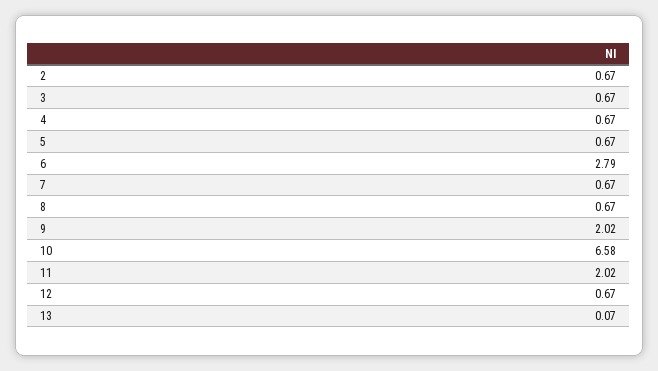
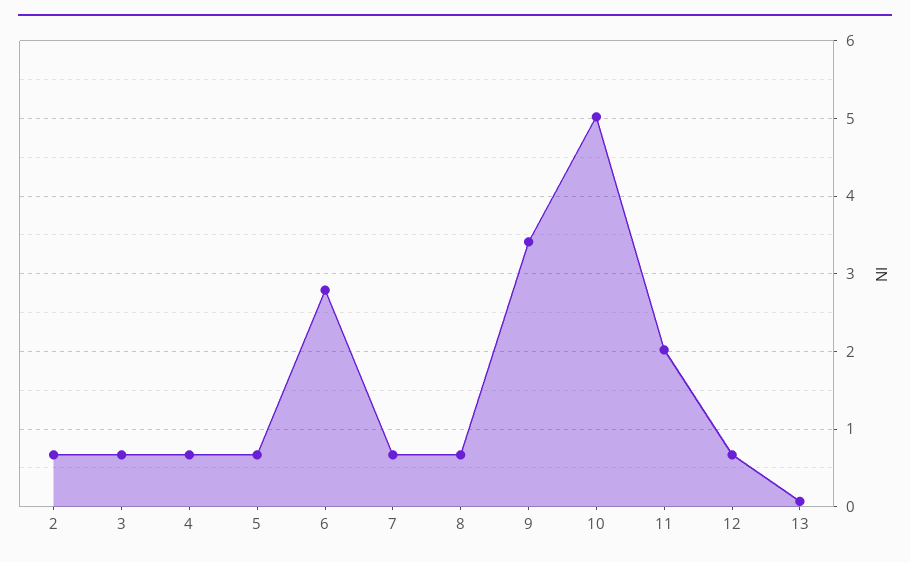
  {
    "2": 0.67,
    "3": 0.67,
    "4": 0.67,
    "5": 0.67,
    "6": 2.79,
    "7": 0.67,
    "8": 0.67,
-   "9": 2.02,
+   "9": 3.4,
-   "10": 6.58,
+   "10": 5,
    "11": 2.02,
    "12": 0.67,
    "13": 0.07
  }

